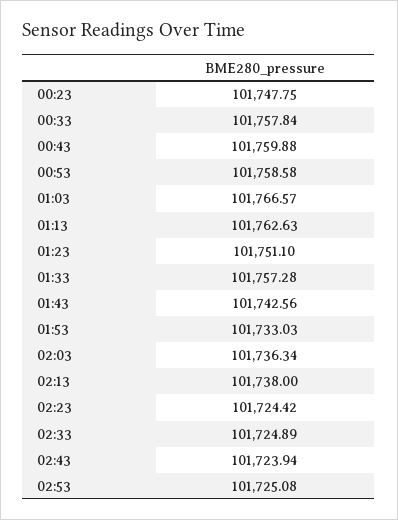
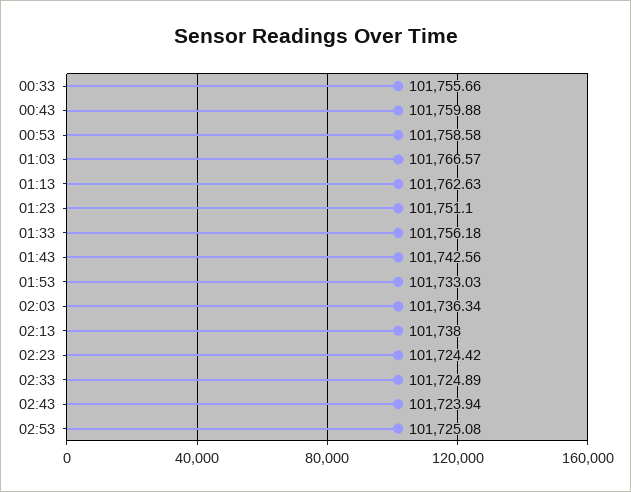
  {
-   "00:23": 101747.75,
-   "00:33": 101757.84,
+   "00:33": 101755.66,
    "00:43": 101759.88,
    "00:53": 101758.58,
    "01:03": 101766.57,
    "01:13": 101762.63,
    "01:23": 101751.1,
-   "01:33": 101757.28,
+   "01:33": 101756.18,
    "01:43": 101742.56,
    "01:53": 101733.03,
    "02:03": 101736.34,
    "02:13": 101738,
    "02:23": 101724.42,
    "02:33": 101724.89,
    "02:43": 101723.94,
    "02:53": 101725.08
  }

